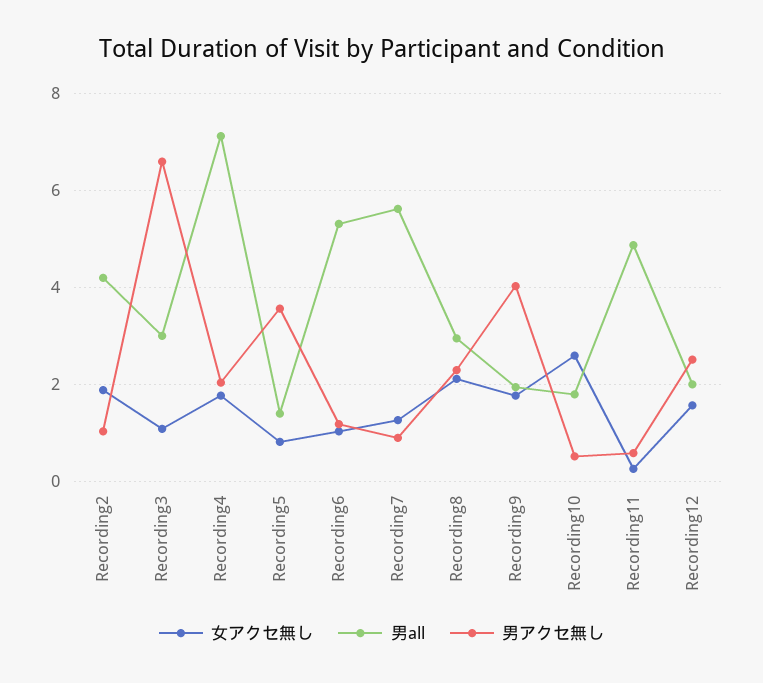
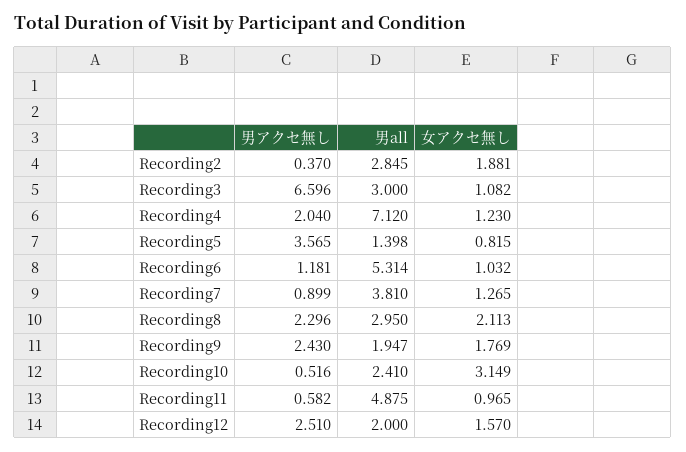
  {
    "女アクセ無し": {
      "Recording2": 1.881,
      "Recording3": 1.082,
-     "Recording4": 1.8,
+     "Recording4": 1.23,
      "Recording5": 0.815,
      "Recording6": 1.032,
      "Recording7": 1.265,
      "Recording8": 2.113,
      "Recording9": 1.769,
-     "Recording10": 2.6,
+     "Recording10": 3.149,
-     "Recording11": 0.2,
+     "Recording11": 0.965,
      "Recording12": 1.57
    },
    "男all": {
-     "Recording2": 4.2,
+     "Recording2": 2.845,
      "Recording3": 3,
      "Recording4": 7.12,
      "Recording5": 1.398,
      "Recording6": 5.314,
-     "Recording7": 5.6,
+     "Recording7": 3.81,
      "Recording8": 2.95,
      "Recording9": 1.947,
-     "Recording10": 1.8,
+     "Recording10": 2.41,
      "Recording11": 4.875,
      "Recording12": 2
    },
    "男アクセ無し": {
-     "Recording2": 1,
+     "Recording2": 0.37,
      "Recording3": 6.596,
      "Recording4": 2.04,
      "Recording5": 3.565,
      "Recording6": 1.181,
      "Recording7": 0.899,
      "Recording8": 2.296,
-     "Recording9": 4,
+     "Recording9": 2.43,
      "Recording10": 0.516,
      "Recording11": 0.582,
      "Recording12": 2.51
    }
  }

